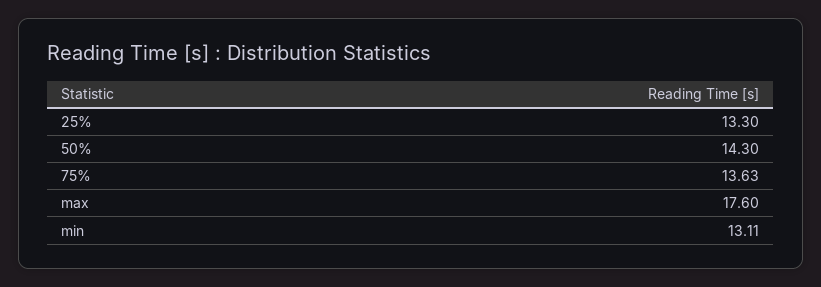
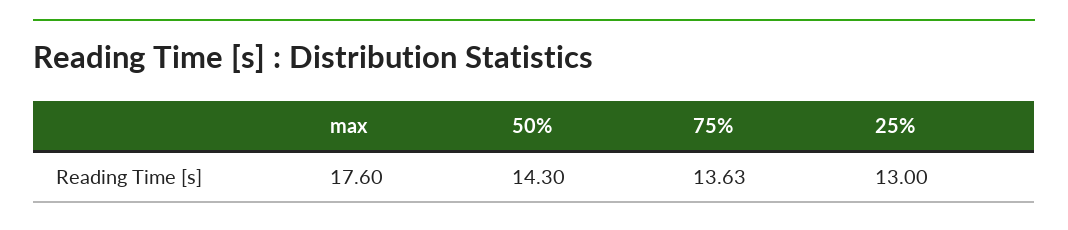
  {
-   "25%": 13.3,
+   "25%": 13,
    "50%": 14.3,
    "75%": 13.63,
-   "max": 17.6,
+   "max": 17.6
-   "min": 13.11
  }

